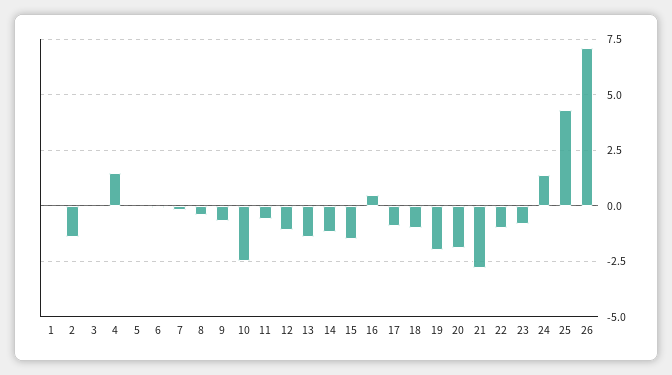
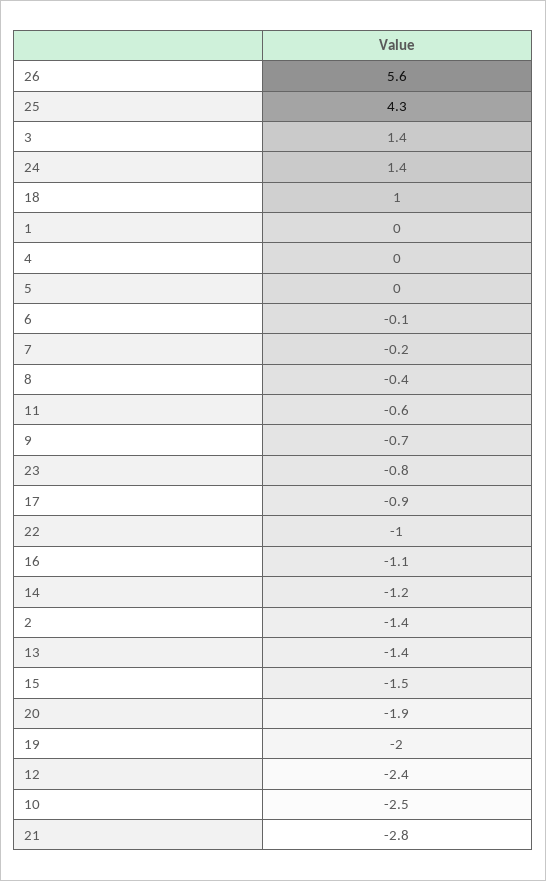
  {
    "1": 0,
    "2": -1.4,
-   "3": 0,
+   "3": 1.4,
-   "4": 1.5,
+   "4": 0,
    "5": 0,
    "6": -0.1,
    "7": -0.2,
    "8": -0.4,
    "9": -0.7,
    "10": -2.5,
    "11": -0.6,
-   "12": -1,
+   "12": -2.4,
    "13": -1.4,
    "14": -1.2,
    "15": -1.5,
-   "16": 0.5,
+   "16": -1.1,
    "17": -0.9,
-   "18": -1,
+   "18": 1,
    "19": -2,
    "20": -1.9,
    "21": -2.8,
    "22": -1,
    "23": -0.8,
    "24": 1.4,
    "25": 4.3,
-   "26": 7
+   "26": 5.6
  }

